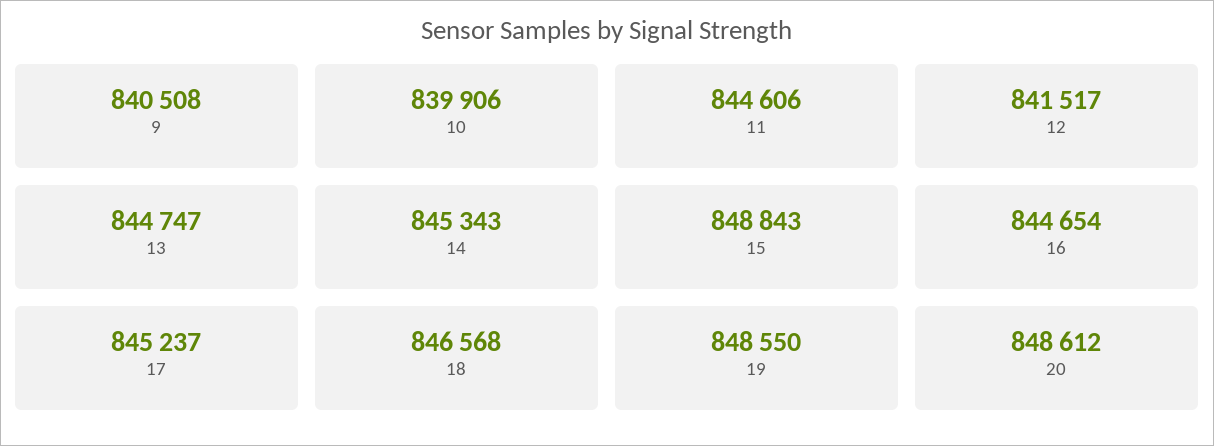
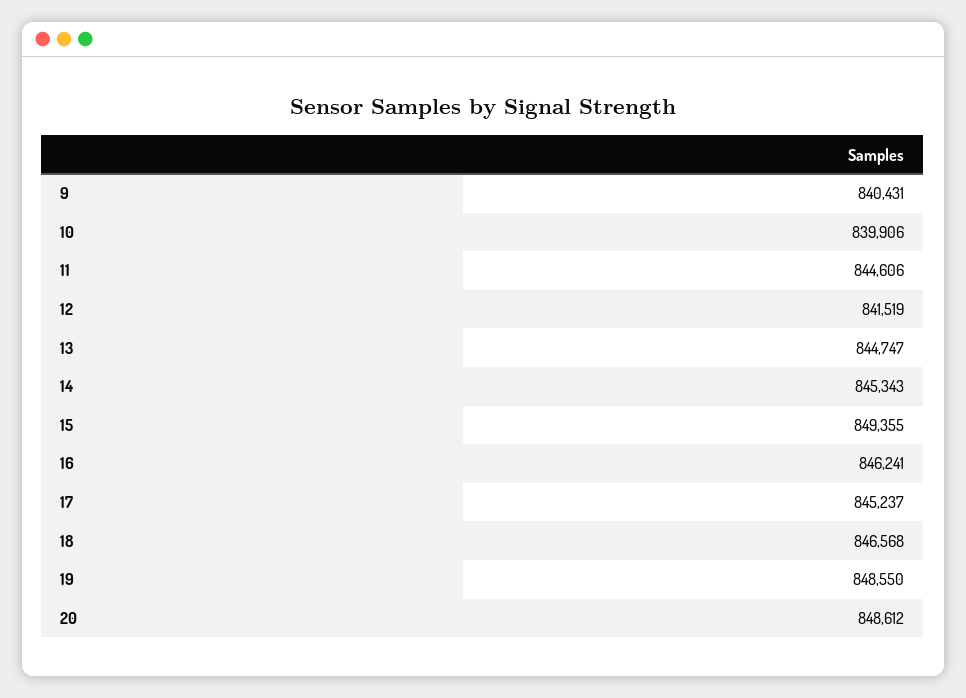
  {
-   "9": 840508,
+   "9": 840431,
    "10": 839906,
    "11": 844606,
-   "12": 841517,
+   "12": 841519,
    "13": 844747,
    "14": 845343,
-   "15": 848843,
+   "15": 849355,
-   "16": 844654,
+   "16": 846241,
    "17": 845237,
    "18": 846568,
    "19": 848550,
    "20": 848612
  }

